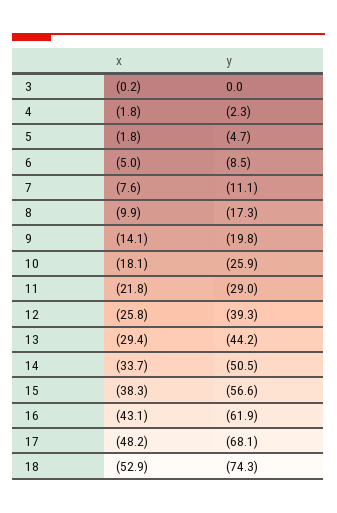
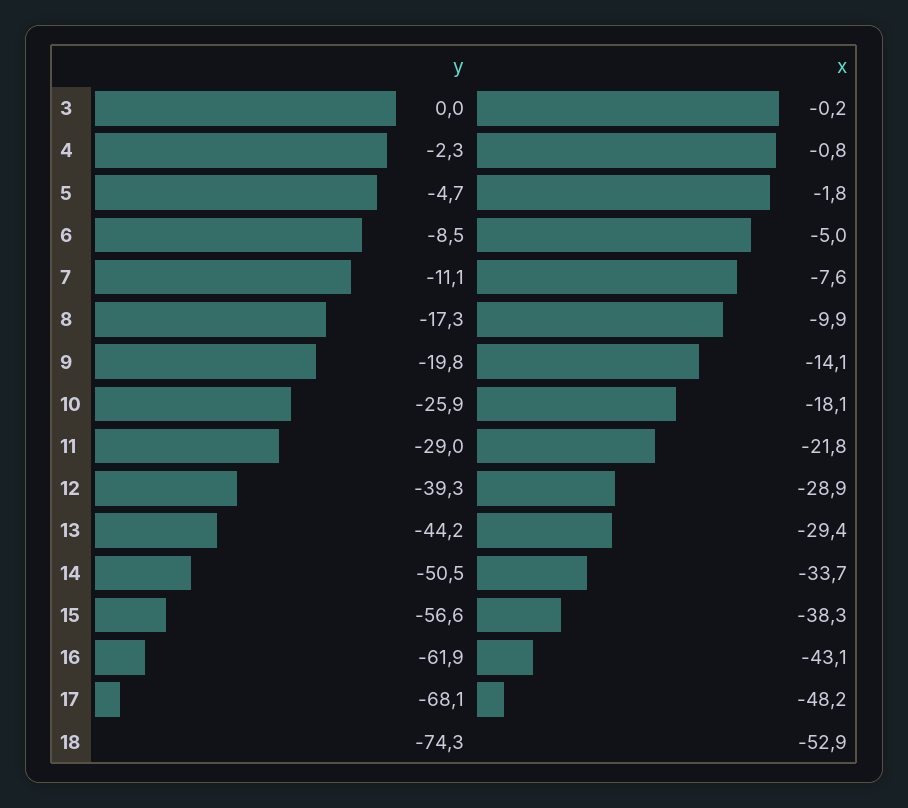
  {
    "x": {
      "3": -0.2,
-     "4": -1.8,
+     "4": -0.8,
      "5": -1.8,
      "6": -5,
      "7": -7.6,
      "8": -9.9,
      "9": -14.1,
      "10": -18.1,
      "11": -21.8,
-     "12": -25.8,
+     "12": -28.9,
      "13": -29.4,
      "14": -33.7,
      "15": -38.3,
      "16": -43.1,
      "17": -48.2,
      "18": -52.9
    },
    "y": {
      "3": 0,
      "4": -2.3,
      "5": -4.7,
      "6": -8.5,
      "7": -11.1,
      "8": -17.3,
      "9": -19.8,
      "10": -25.9,
      "11": -29,
      "12": -39.3,
      "13": -44.2,
      "14": -50.5,
      "15": -56.6,
      "16": -61.9,
      "17": -68.1,
      "18": -74.3
    }
  }

